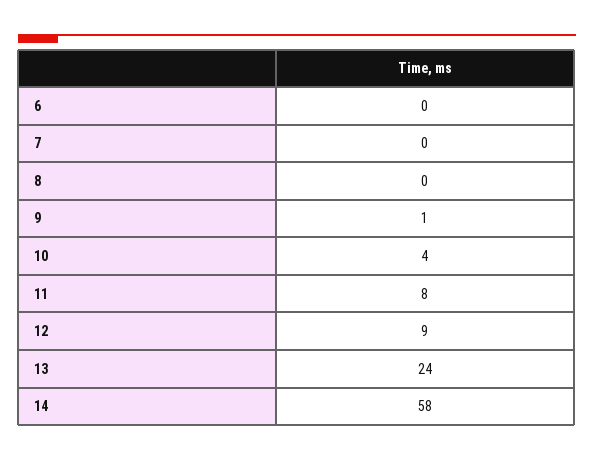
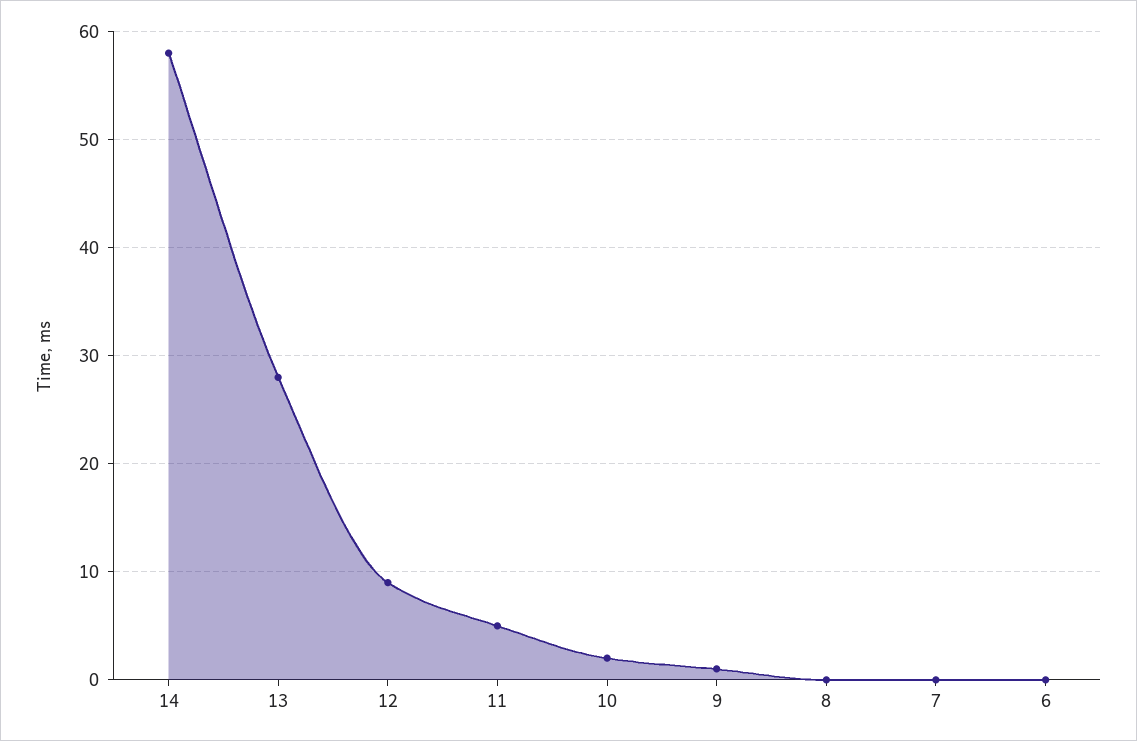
  {
    "6": 0,
    "7": 0,
    "8": 0,
    "9": 1,
-   "10": 4,
+   "10": 2,
-   "11": 8,
+   "11": 5,
    "12": 9,
-   "13": 24,
+   "13": 28,
    "14": 58
  }

